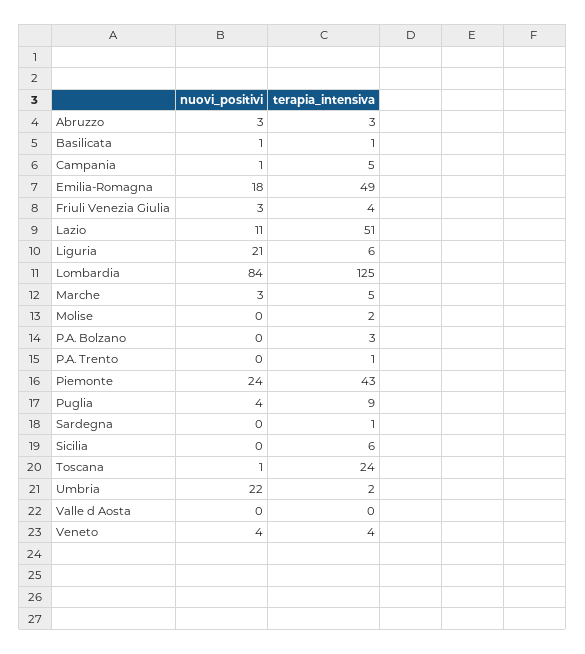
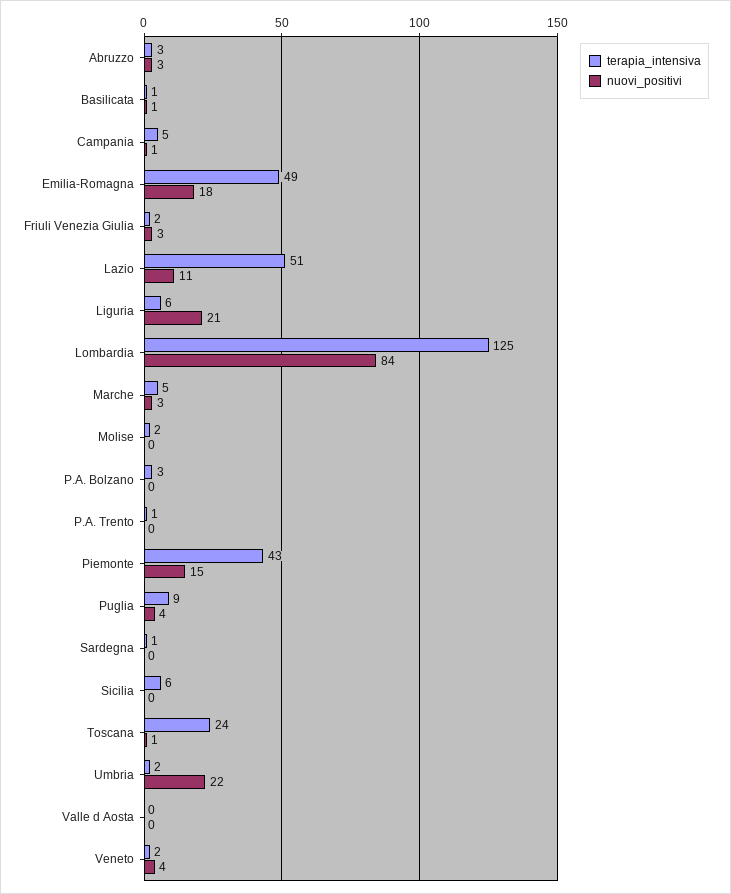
  {
    "nuovi_positivi": {
      "Abruzzo": 3,
      "Basilicata": 1,
      "Campania": 1,
      "Emilia-Romagna": 18,
      "Friuli Venezia Giulia": 3,
      "Lazio": 11,
      "Liguria": 21,
      "Lombardia": 84,
      "Marche": 3,
      "Molise": 0,
      "P.A. Bolzano": 0,
      "P.A. Trento": 0,
-     "Piemonte": 24,
+     "Piemonte": 15,
      "Puglia": 4,
      "Sardegna": 0,
      "Sicilia": 0,
      "Toscana": 1,
      "Umbria": 22,
      "Valle d Aosta": 0,
      "Veneto": 4
    },
    "terapia_intensiva": {
      "Abruzzo": 3,
      "Basilicata": 1,
      "Campania": 5,
      "Emilia-Romagna": 49,
-     "Friuli Venezia Giulia": 4,
+     "Friuli Venezia Giulia": 2,
      "Lazio": 51,
      "Liguria": 6,
      "Lombardia": 125,
      "Marche": 5,
      "Molise": 2,
      "P.A. Bolzano": 3,
      "P.A. Trento": 1,
      "Piemonte": 43,
      "Puglia": 9,
      "Sardegna": 1,
      "Sicilia": 6,
      "Toscana": 24,
      "Umbria": 2,
      "Valle d Aosta": 0,
-     "Veneto": 4
+     "Veneto": 2
    }
  }

